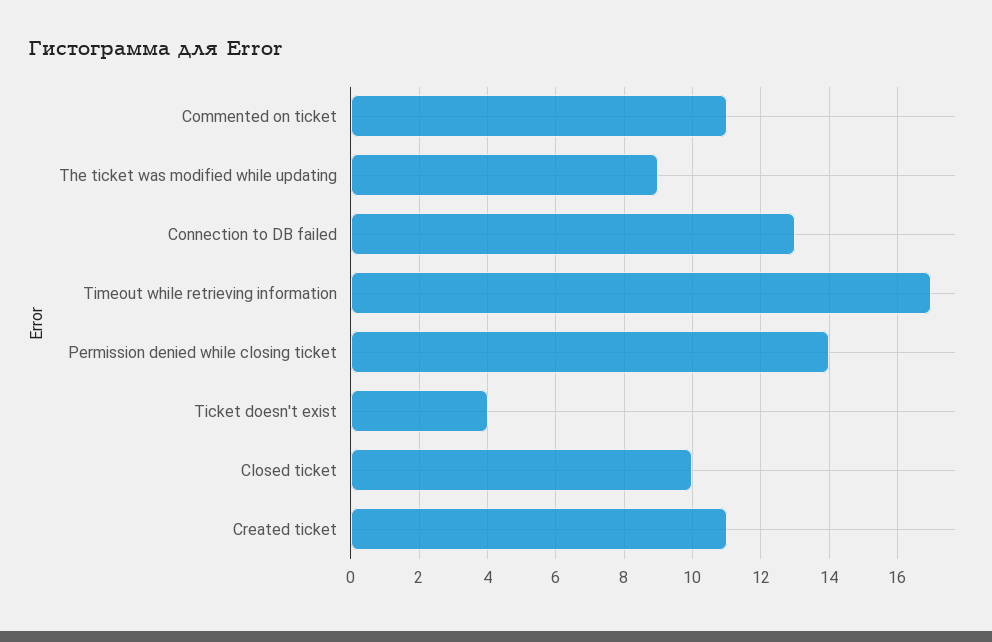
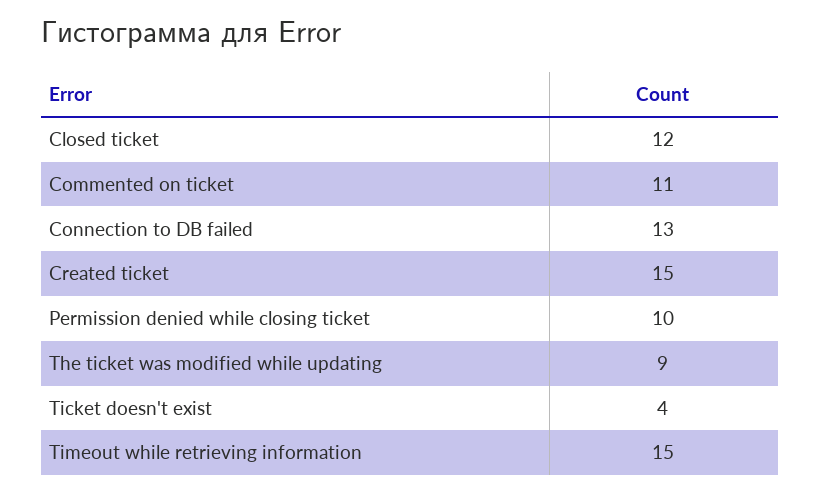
  {
    "Commented on ticket": 11,
    "The ticket was modified while updating": 9,
    "Connection to DB failed": 13,
-   "Timeout while retrieving information": 17,
+   "Timeout while retrieving information": 15,
-   "Permission denied while closing ticket": 14,
+   "Permission denied while closing ticket": 10,
    "Ticket doesn't exist": 4,
-   "Closed ticket": 10,
+   "Closed ticket": 12,
-   "Created ticket": 11
+   "Created ticket": 15
  }

